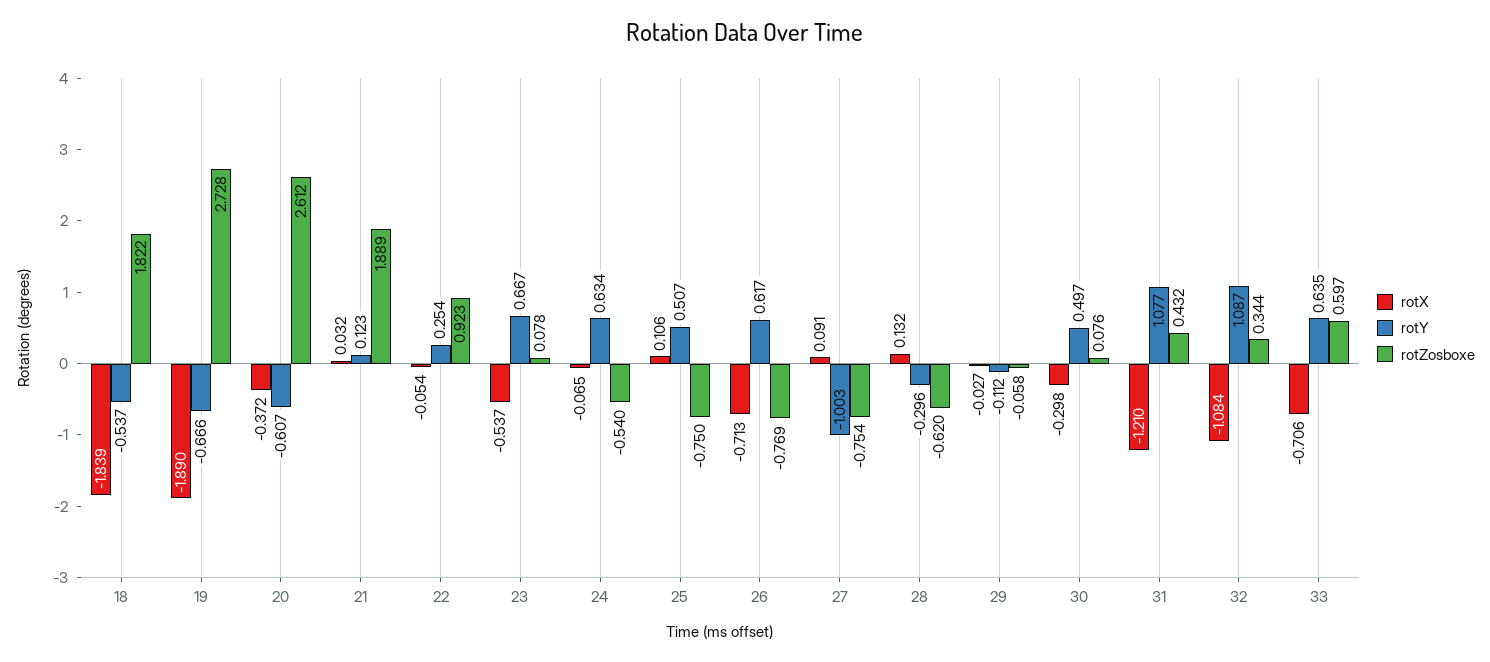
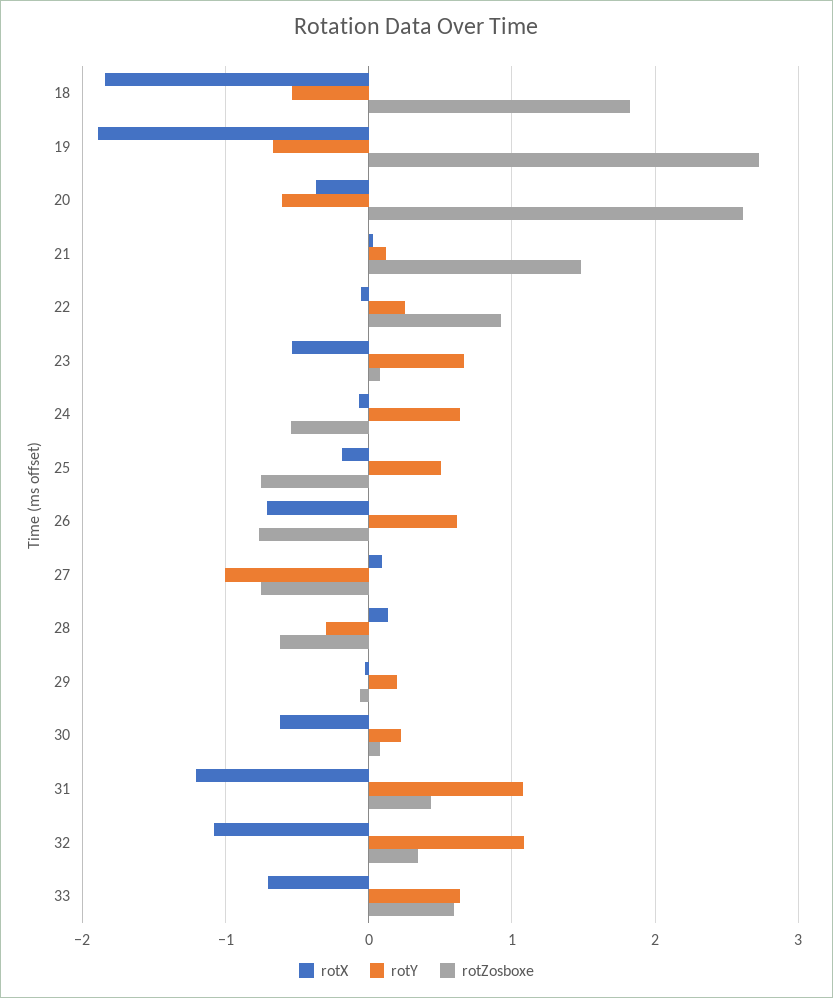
  {
    "rotX": {
      "18": -1.839,
      "19": -1.89,
      "20": -0.372,
      "21": 0.032,
      "22": -0.054,
      "23": -0.537,
      "24": -0.065,
-     "25": 0.106,
+     "25": -0.2,
      "26": -0.713,
      "27": 0.091,
      "28": 0.132,
      "29": -0.027,
-     "30": -0.298,
+     "30": -0.6,
      "31": -1.21,
      "32": -1.084,
      "33": -0.706
    },
    "rotY": {
      "18": -0.537,
      "19": -0.666,
      "20": -0.607,
      "21": 0.123,
      "22": 0.254,
      "23": 0.667,
      "24": 0.634,
      "25": 0.507,
      "26": 0.617,
      "27": -1.003,
      "28": -0.296,
-     "29": -0.112,
+     "29": 0.2,
-     "30": 0.497,
+     "30": 0.2,
      "31": 1.077,
      "32": 1.087,
      "33": 0.635
    },
    "rotZosboxe": {
      "18": 1.822,
      "19": 2.728,
      "20": 2.612,
-     "21": 1.889,
+     "21": 1.5,
      "22": 0.923,
      "23": 0.078,
      "24": -0.54,
      "25": -0.75,
      "26": -0.769,
      "27": -0.754,
      "28": -0.62,
      "29": -0.058,
      "30": 0.076,
      "31": 0.432,
      "32": 0.344,
      "33": 0.597
    }
  }

